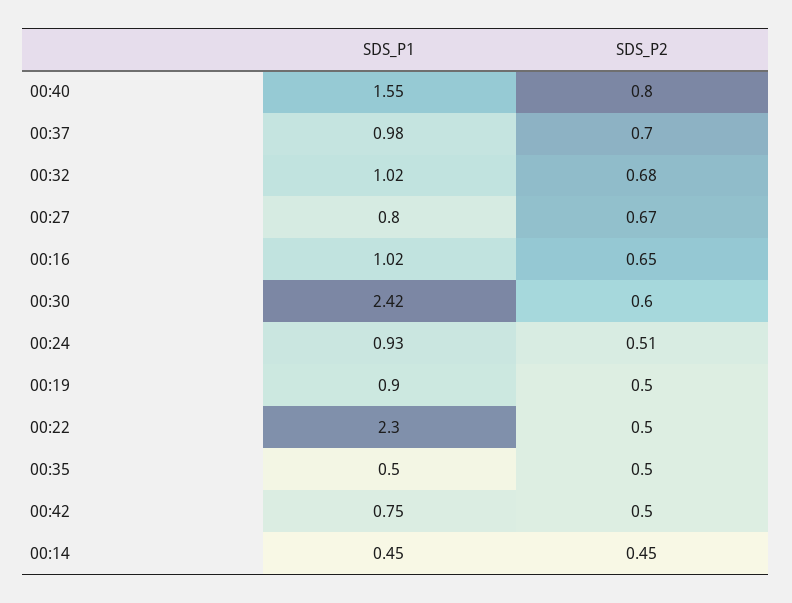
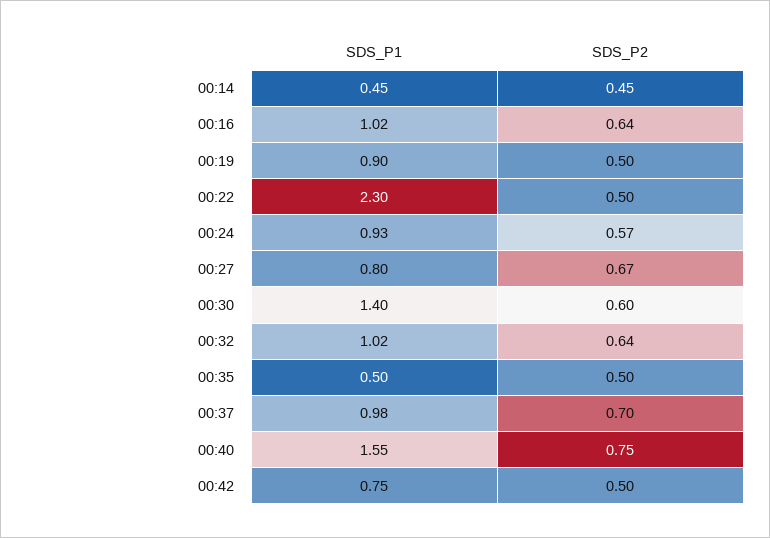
  {
    "SDS_P1": {
      "00:40": 1.55,
      "00:37": 0.98,
      "00:32": 1.02,
      "00:27": 0.8,
      "00:16": 1.02,
-     "00:30": 2.42,
+     "00:30": 1.4,
      "00:24": 0.93,
      "00:19": 0.9,
      "00:22": 2.3,
      "00:35": 0.5,
      "00:42": 0.75,
      "00:14": 0.45
    },
    "SDS_P2": {
-     "00:40": 0.8,
+     "00:40": 0.75,
      "00:37": 0.7,
-     "00:32": 0.68,
+     "00:32": 0.64,
      "00:27": 0.67,
-     "00:16": 0.65,
+     "00:16": 0.64,
      "00:30": 0.6,
-     "00:24": 0.51,
+     "00:24": 0.57,
      "00:19": 0.5,
      "00:22": 0.5,
      "00:35": 0.5,
      "00:42": 0.5,
      "00:14": 0.45
    }
  }

